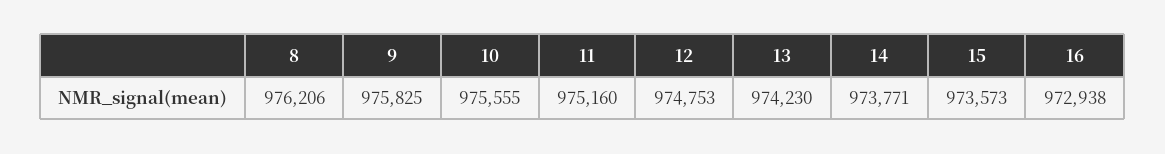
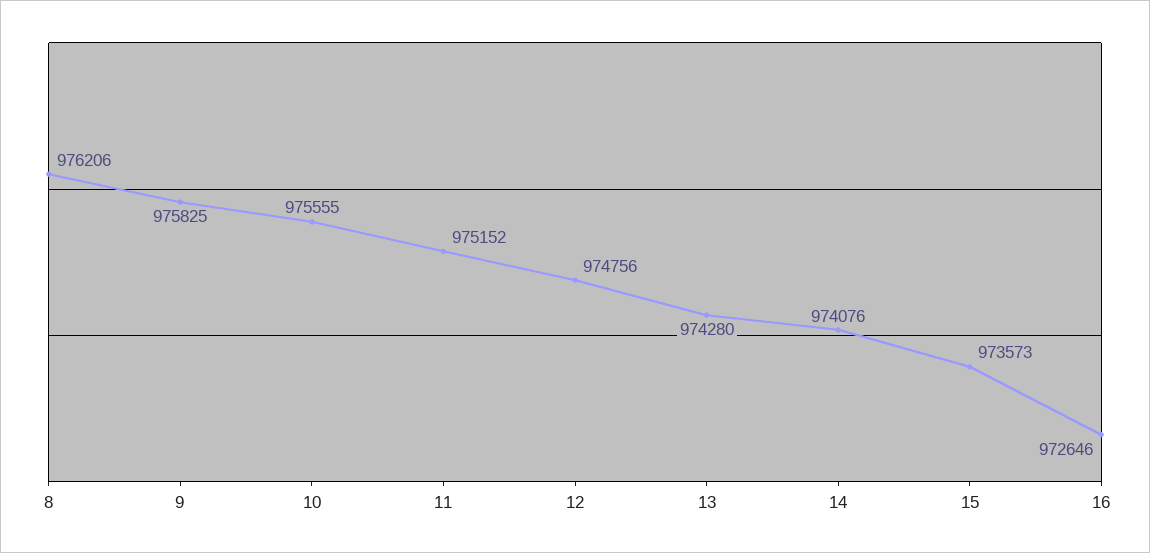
  {
    "8": 976206,
    "9": 975825,
    "10": 975555,
-   "11": 975160,
+   "11": 975152,
-   "12": 974753,
+   "12": 974756,
-   "13": 974230,
+   "13": 974280,
-   "14": 973771,
+   "14": 974076,
    "15": 973573,
-   "16": 972938
+   "16": 972646
  }

